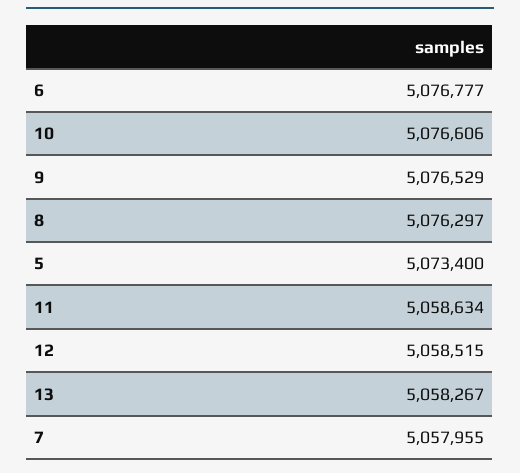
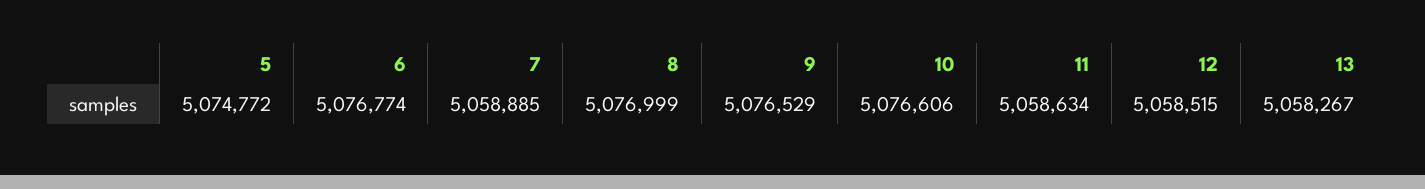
  {
-   "6": 5076777,
+   "6": 5076774,
    "10": 5076606,
    "9": 5076529,
-   "8": 5076297,
+   "8": 5076999,
-   "5": 5073400,
+   "5": 5074772,
    "11": 5058634,
    "12": 5058515,
    "13": 5058267,
-   "7": 5057955
+   "7": 5058885
  }

